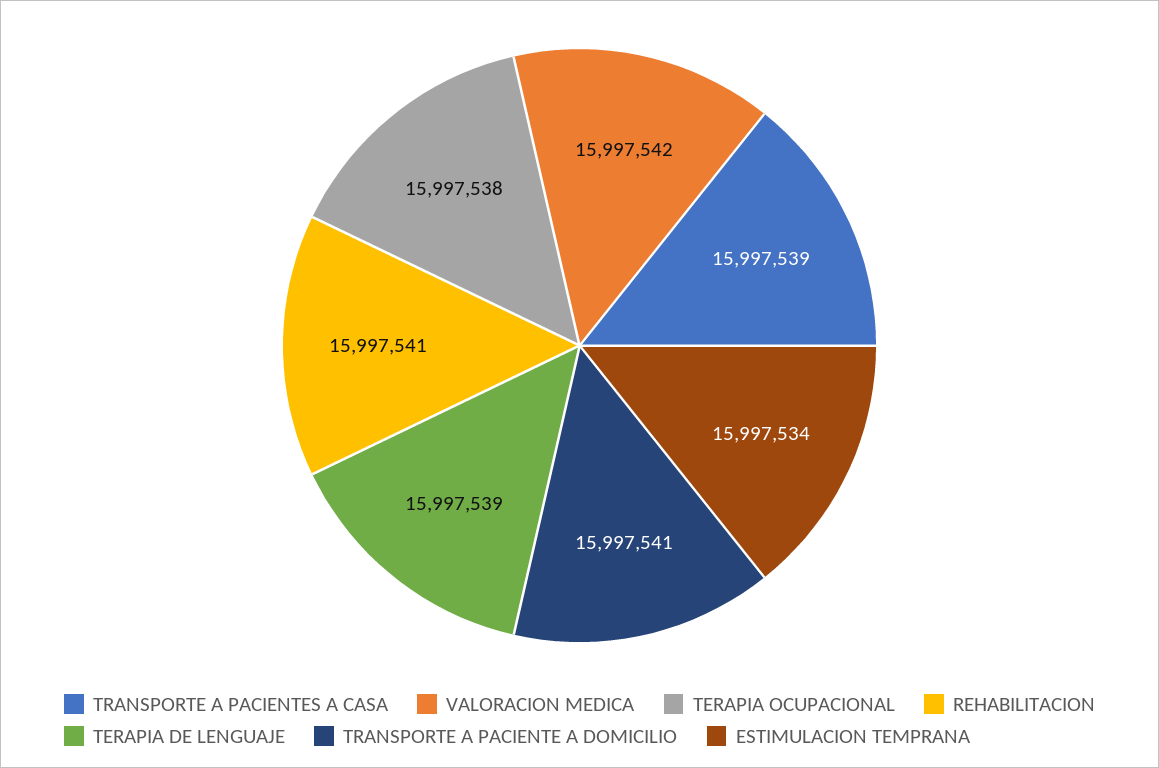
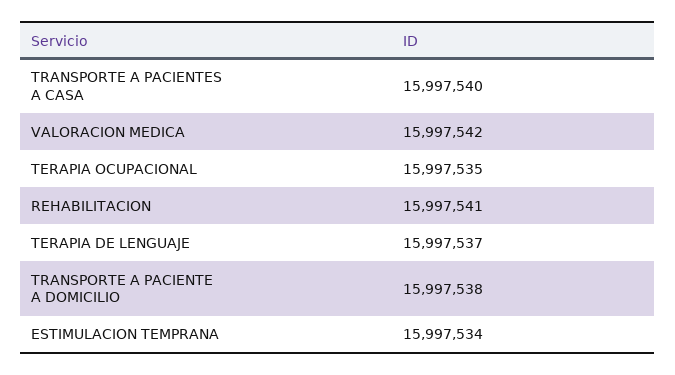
  {
-   "TRANSPORTE A PACIENTES A CASA": 15997539,
+   "TRANSPORTE A PACIENTES A CASA": 15997540,
    "VALORACION MEDICA": 15997542,
-   "TERAPIA OCUPACIONAL": 15997538,
+   "TERAPIA OCUPACIONAL": 15997535,
    "REHABILITACION": 15997541,
-   "TERAPIA DE LENGUAJE": 15997539,
+   "TERAPIA DE LENGUAJE": 15997537,
-   "TRANSPORTE A PACIENTE A DOMICILIO": 15997541,
+   "TRANSPORTE A PACIENTE A DOMICILIO": 15997538,
    "ESTIMULACION TEMPRANA": 15997534
  }

